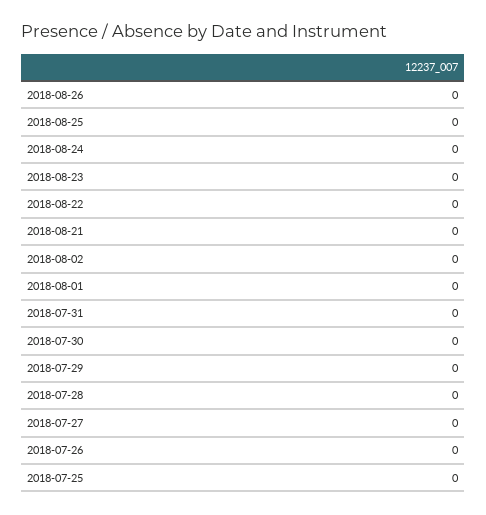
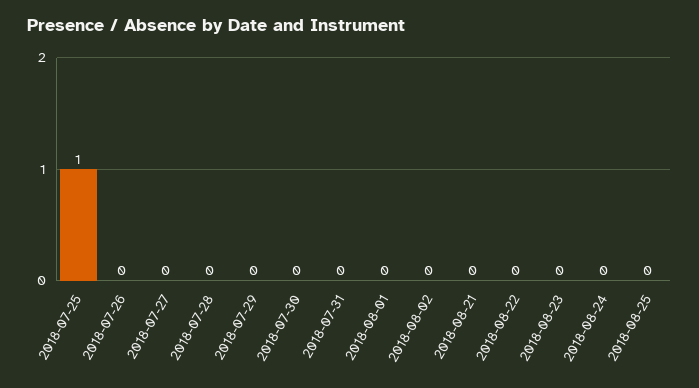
  {
-   "2018-08-26": 0,
    "2018-08-25": 0,
    "2018-08-24": 0,
    "2018-08-23": 0,
    "2018-08-22": 0,
    "2018-08-21": 0,
    "2018-08-02": 0,
    "2018-08-01": 0,
    "2018-07-31": 0,
    "2018-07-30": 0,
    "2018-07-29": 0,
    "2018-07-28": 0,
    "2018-07-27": 0,
    "2018-07-26": 0,
-   "2018-07-25": 0
+   "2018-07-25": 1
  }

